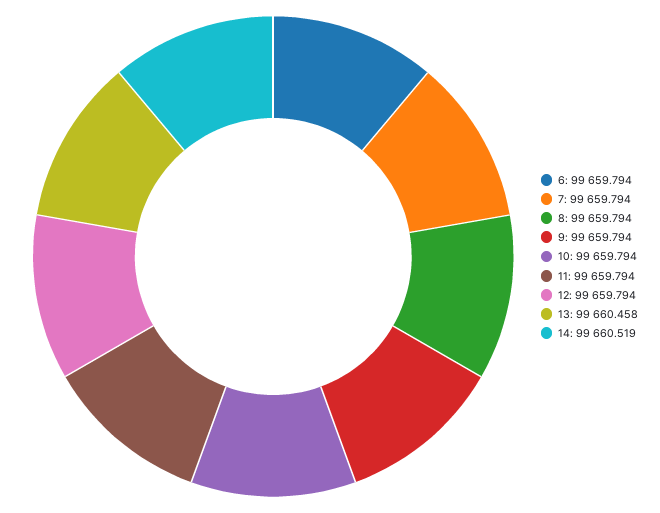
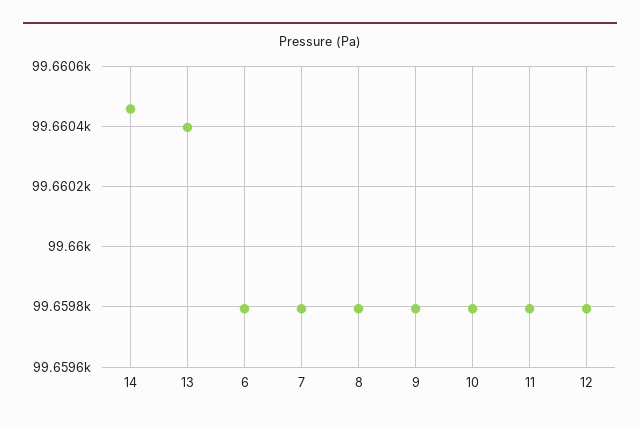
  {
    "6": 99659.794,
    "7": 99659.794,
    "8": 99659.794,
    "9": 99659.794,
    "10": 99659.794,
    "11": 99659.794,
    "12": 99659.794,
-   "13": 99660.458,
+   "13": 99660.4,
-   "14": 99660.519
+   "14": 99660.46
  }

